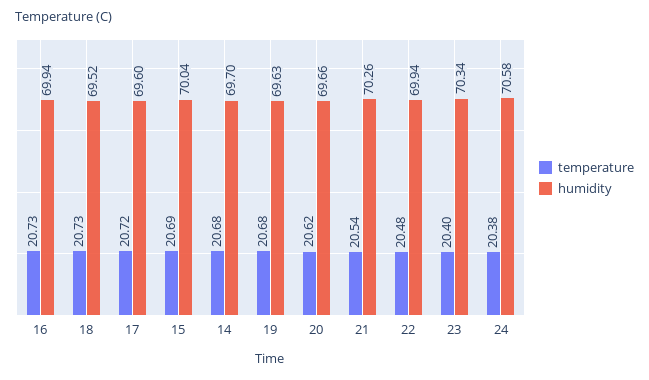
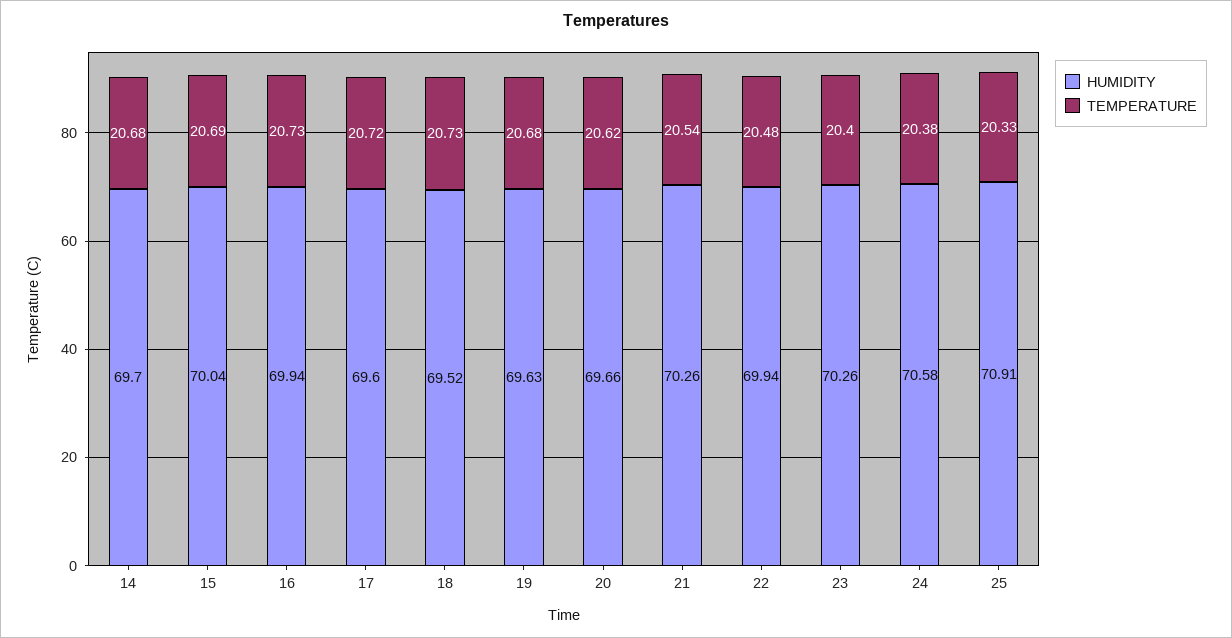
  {
    "temperature": {
      "16": 20.73,
      "18": 20.73,
      "17": 20.72,
      "15": 20.69,
      "14": 20.68,
      "19": 20.68,
      "20": 20.62,
      "21": 20.54,
      "22": 20.48,
      "23": 20.4,
-     "24": 20.38
+     "24": 20.38,
+     "25": 20.33
    },
    "humidity": {
      "16": 69.94,
      "18": 69.52,
      "17": 69.6,
      "15": 70.04,
      "14": 69.7,
      "19": 69.63,
      "20": 69.66,
      "21": 70.26,
      "22": 69.94,
-     "23": 70.34,
+     "23": 70.26,
-     "24": 70.58
+     "24": 70.58,
+     "25": 70.91
    }
  }

